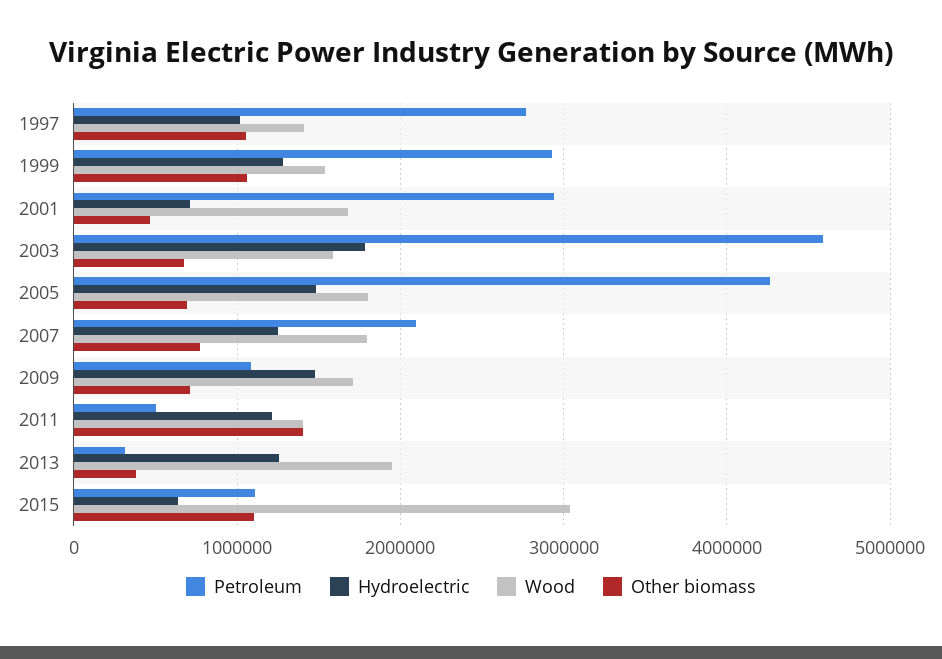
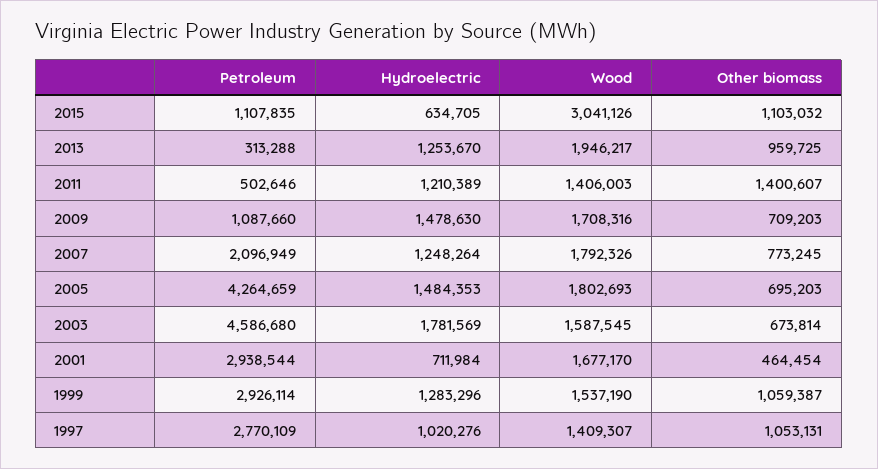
  {
    "Petroleum": {
      "1997": 2770109,
      "1999": 2926114,
      "2001": 2938544,
      "2003": 4586680,
      "2005": 4264659,
      "2007": 2096949,
      "2009": 1087660,
      "2011": 502646,
      "2013": 313288,
      "2015": 1107835
    },
    "Hydroelectric": {
      "1997": 1020276,
      "1999": 1283296,
      "2001": 711984,
      "2003": 1781569,
      "2005": 1484353,
      "2007": 1248264,
      "2009": 1478630,
      "2011": 1210389,
      "2013": 1253670,
      "2015": 634705
    },
    "Wood": {
      "1997": 1409307,
      "1999": 1537190,
      "2001": 1677170,
      "2003": 1587545,
      "2005": 1802693,
      "2007": 1792326,
      "2009": 1708316,
      "2011": 1406003,
      "2013": 1946217,
      "2015": 3041126
    },
    "Other biomass": {
      "1997": 1053131,
      "1999": 1059387,
      "2001": 464454,
      "2003": 673814,
      "2005": 695203,
      "2007": 773245,
      "2009": 709203,
      "2011": 1400607,
-     "2013": 400000,
+     "2013": 959725,
      "2015": 1103032
    }
  }

